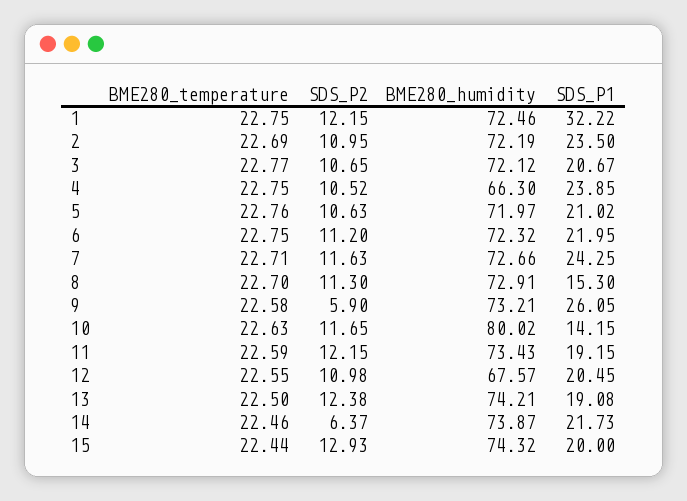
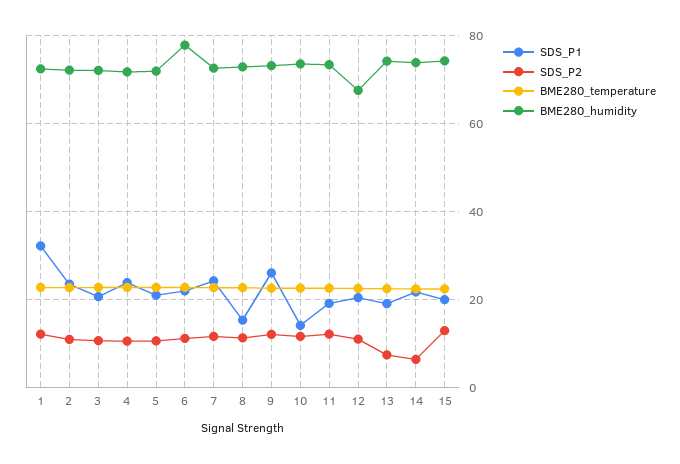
  {
    "BME280_temperature": {
      "1": 22.75,
      "2": 22.69,
      "3": 22.77,
      "4": 22.75,
      "5": 22.76,
      "6": 22.75,
      "7": 22.71,
      "8": 22.7,
      "9": 22.58,
      "10": 22.63,
      "11": 22.59,
      "12": 22.55,
      "13": 22.5,
      "14": 22.46,
      "15": 22.44
    },
    "SDS_P2": {
      "1": 12.15,
      "2": 10.95,
      "3": 10.65,
      "4": 10.52,
      "5": 10.63,
      "6": 11.2,
      "7": 11.63,
      "8": 11.3,
-     "9": 5.9,
+     "9": 12,
      "10": 11.65,
      "11": 12.15,
      "12": 10.98,
-     "13": 12.38,
+     "13": 8,
      "14": 6.37,
      "15": 12.93
    },
    "BME280_humidity": {
      "1": 72.46,
      "2": 72.19,
      "3": 72.12,
-     "4": 66.3,
+     "4": 72,
      "5": 71.97,
-     "6": 72.32,
+     "6": 78,
      "7": 72.66,
      "8": 72.91,
      "9": 73.21,
-     "10": 80.02,
+     "10": 74,
      "11": 73.43,
      "12": 67.57,
      "13": 74.21,
      "14": 73.87,
      "15": 74.32
    },
    "SDS_P1": {
      "1": 32.22,
      "2": 23.5,
      "3": 20.67,
      "4": 23.85,
      "5": 21.02,
      "6": 21.95,
      "7": 24.25,
      "8": 15.3,
      "9": 26.05,
      "10": 14.15,
      "11": 19.15,
      "12": 20.45,
      "13": 19.08,
      "14": 21.73,
      "15": 20
    }
  }

